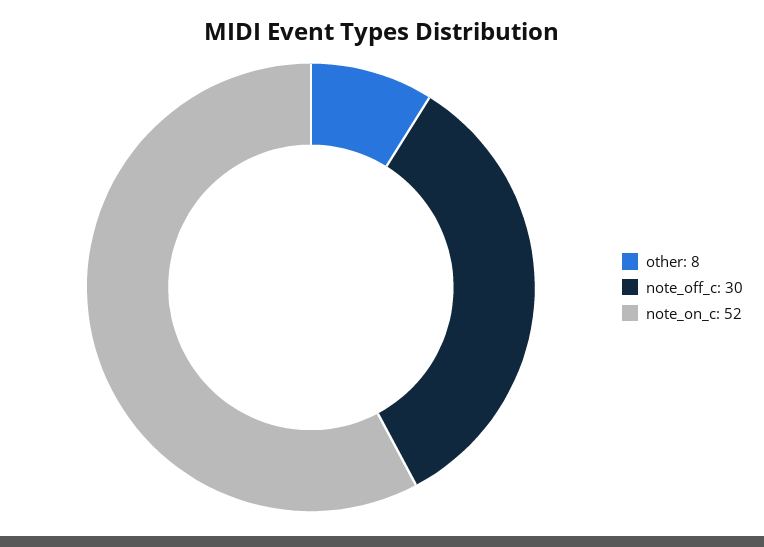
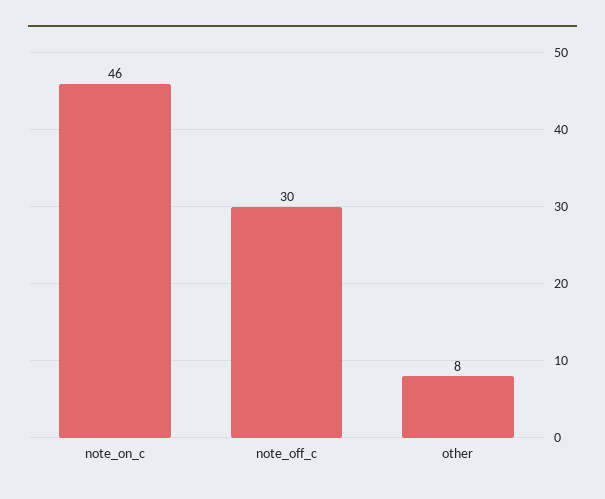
  {
    "other": 8,
    "note_off_c": 30,
-   "note_on_c": 52
+   "note_on_c": 46
  }

